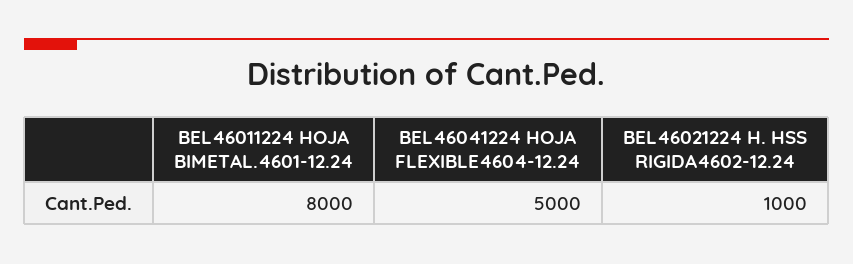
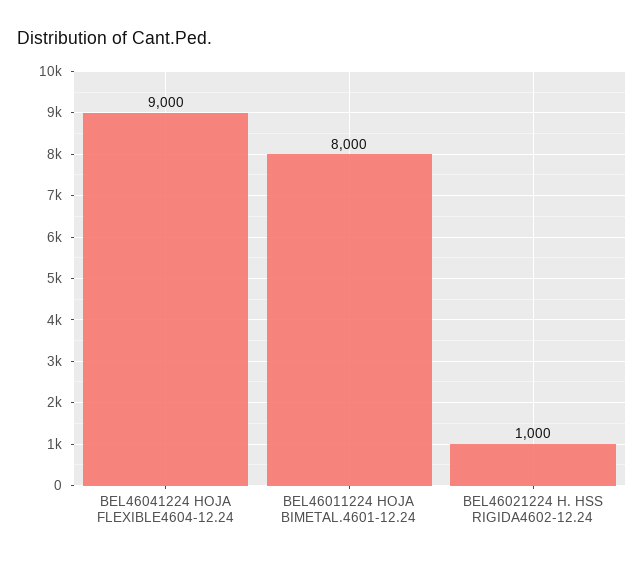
  {
    "BEL46011224 HOJA BIMETAL.4601-12.24": 8000,
-   "BEL46041224 HOJA FLEXIBLE4604-12.24": 5000,
+   "BEL46041224 HOJA FLEXIBLE4604-12.24": 9000,
    "BEL46021224 H. HSS RIGIDA4602-12.24": 1000
  }

